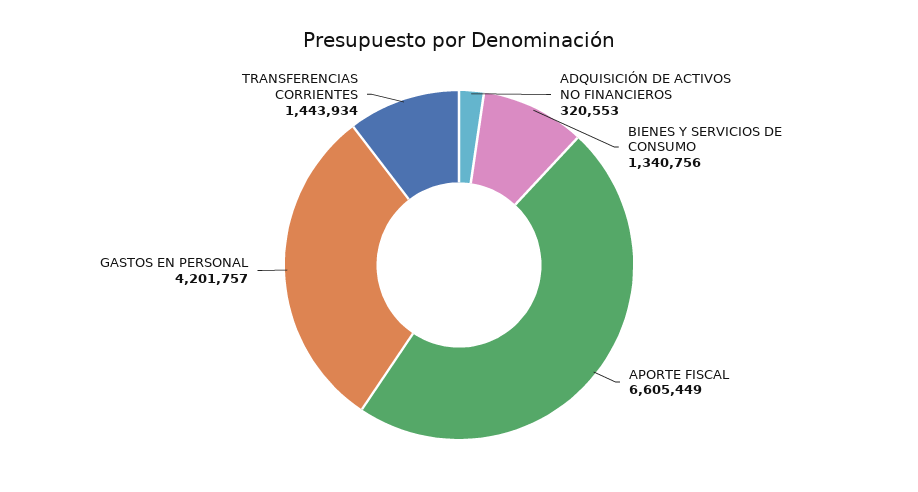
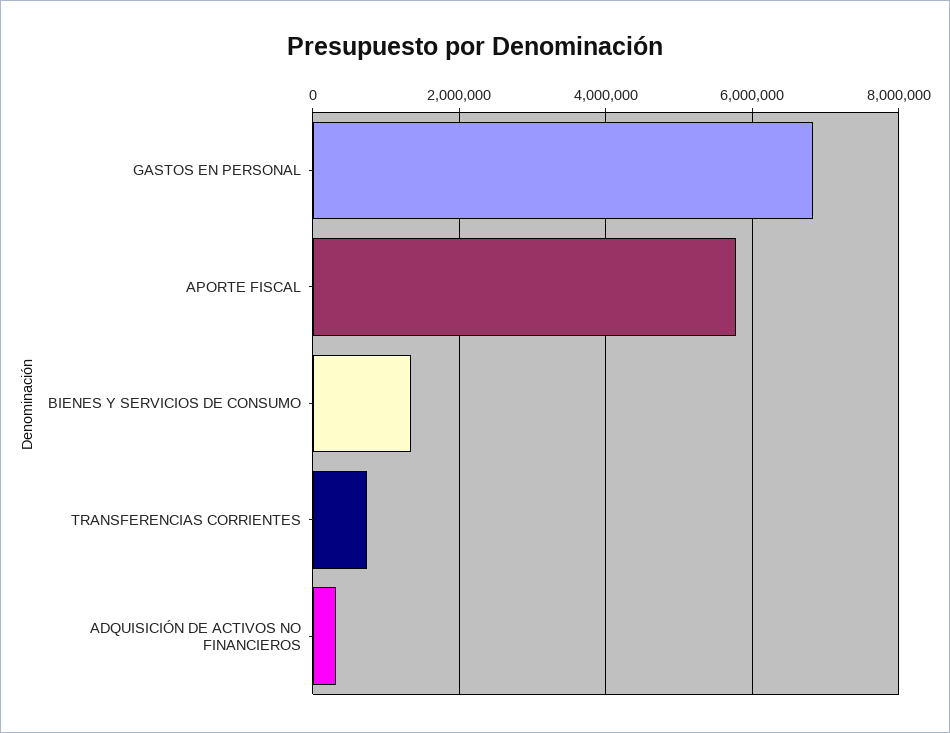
  {
    "ADQUISICIÓN DE ACTIVOS NO FINANCIEROS": 320553,
    "BIENES Y SERVICIOS DE CONSUMO": 1340756,
-   "APORTE FISCAL": 6605449,
+   "APORTE FISCAL": 5800000,
-   "GASTOS EN PERSONAL": 4201757,
+   "GASTOS EN PERSONAL": 6800000,
-   "TRANSFERENCIAS CORRIENTES": 1443934
+   "TRANSFERENCIAS CORRIENTES": 800000
  }

